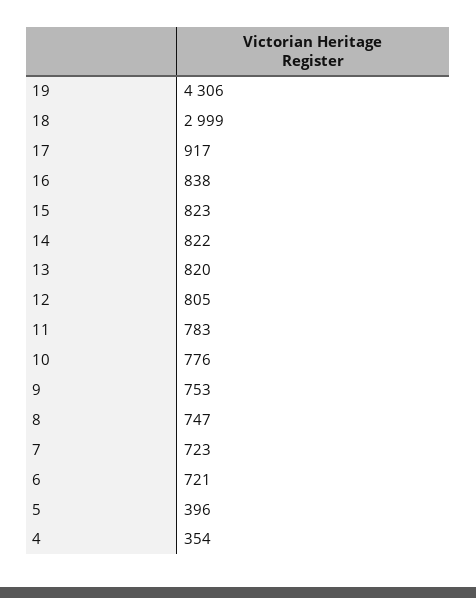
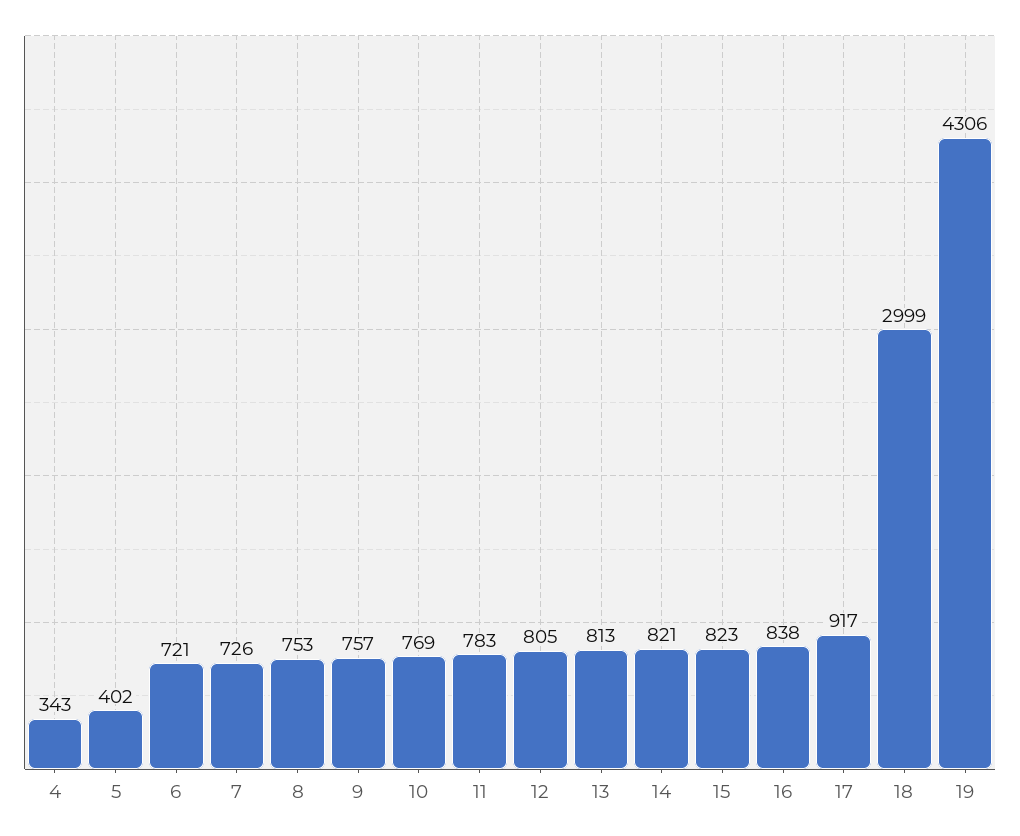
  {
    "19": 4306,
    "18": 2999,
    "17": 917,
    "16": 838,
    "15": 823,
-   "14": 822,
+   "14": 821,
-   "13": 820,
+   "13": 813,
    "12": 805,
    "11": 783,
-   "10": 776,
+   "10": 769,
-   "9": 753,
+   "9": 757,
-   "8": 747,
+   "8": 753,
-   "7": 723,
+   "7": 726,
    "6": 721,
-   "5": 396,
+   "5": 402,
-   "4": 354
+   "4": 343
  }

